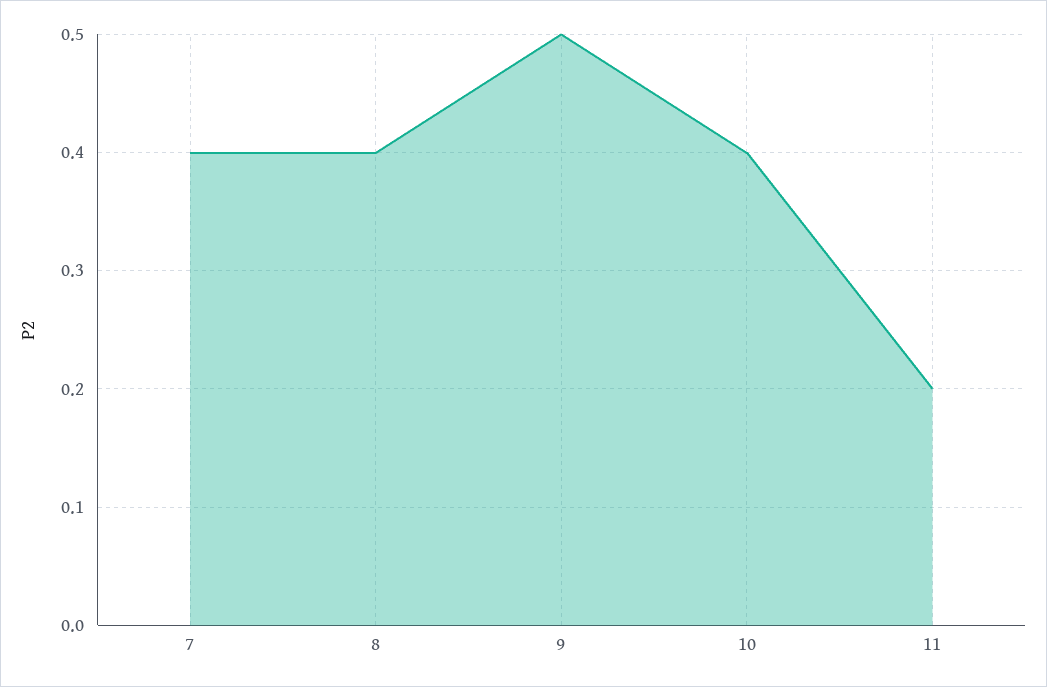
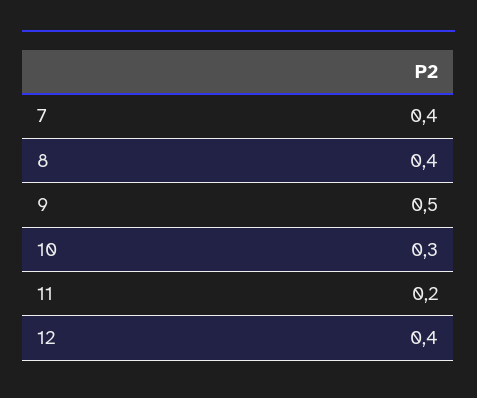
  {
    "7": 0.4,
    "8": 0.4,
    "9": 0.5,
-   "10": 0.4,
+   "10": 0.3,
-   "11": 0.2
+   "11": 0.2,
+   "12": 0.4
  }

